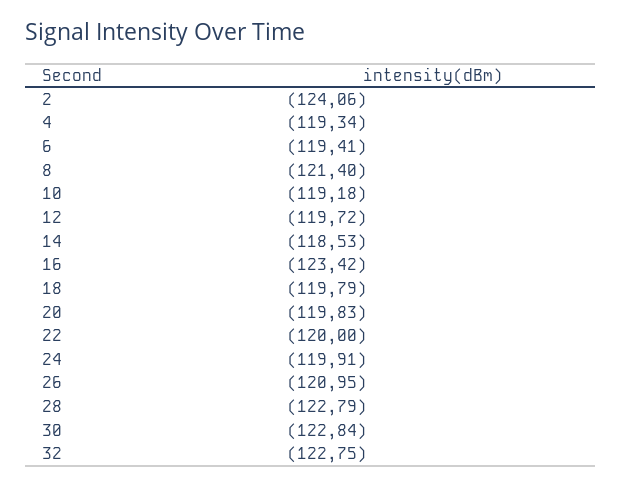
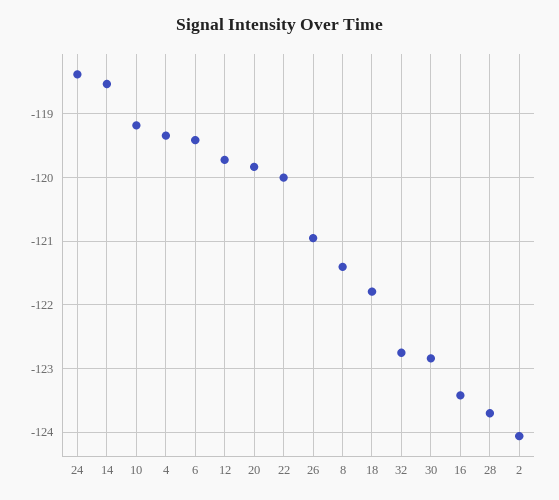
  {
    "2": -124.06,
    "4": -119.34,
    "6": -119.41,
    "8": -121.4,
    "10": -119.18,
    "12": -119.72,
    "14": -118.53,
    "16": -123.42,
-   "18": -119.79,
+   "18": -121.8,
    "20": -119.83,
    "22": -120,
-   "24": -119.91,
+   "24": -118.4,
    "26": -120.95,
-   "28": -122.79,
+   "28": -123.7,
    "30": -122.84,
    "32": -122.75
  }

